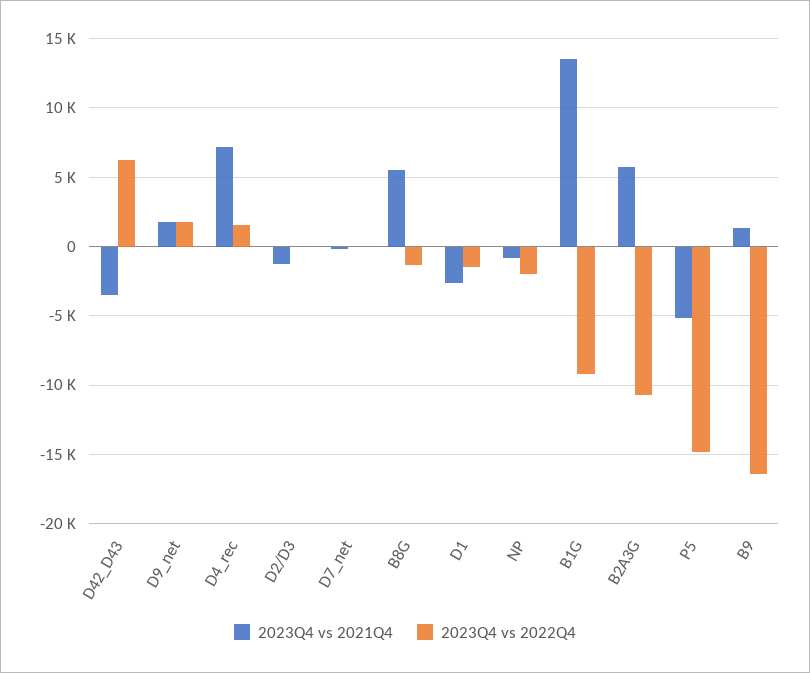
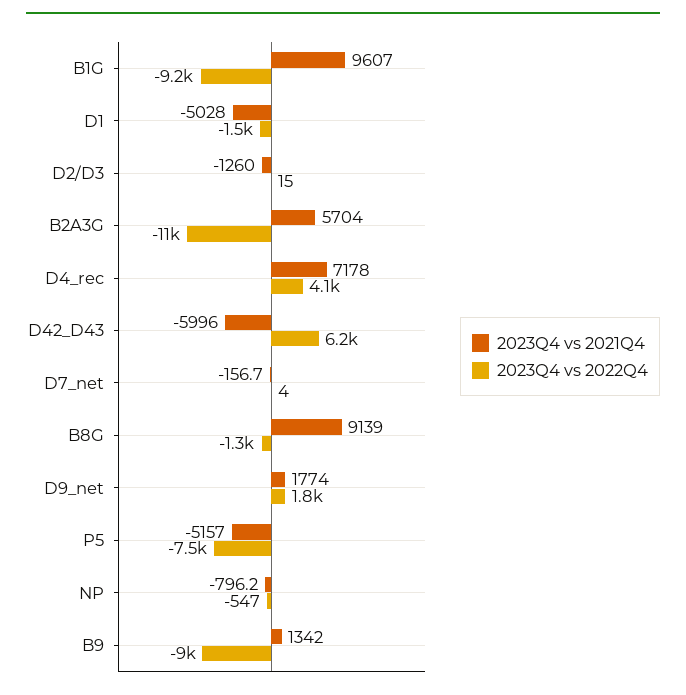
  {
    "2023Q4 vs 2021Q4": {
-     "D42_D43": -3500,
+     "D42_D43": -5996,
      "D9_net": 1774,
      "D4_rec": 7178,
      "D2/D3": -1260,
      "D7_net": -156.7,
-     "B8G": 5500,
+     "B8G": 9139,
-     "D1": -2500,
+     "D1": -5028,
      "NP": -796.2,
-     "B1G": 13500,
+     "B1G": 9607,
      "B2A3G": 5704,
      "P5": -5157,
      "B9": 1342
    },
    "2023Q4 vs 2022Q4": {
      "D42_D43": 6200,
      "D9_net": 1800,
-     "D4_rec": 1500,
+     "D4_rec": 4100,
      "D2/D3": 15,
      "D7_net": 4,
      "B8G": -1300,
      "D1": -1500,
-     "NP": -2000,
+     "NP": -547,
      "B1G": -9200,
      "B2A3G": -11000,
-     "P5": -15000,
+     "P5": -7500,
-     "B9": -16500
+     "B9": -9000
    }
  }

